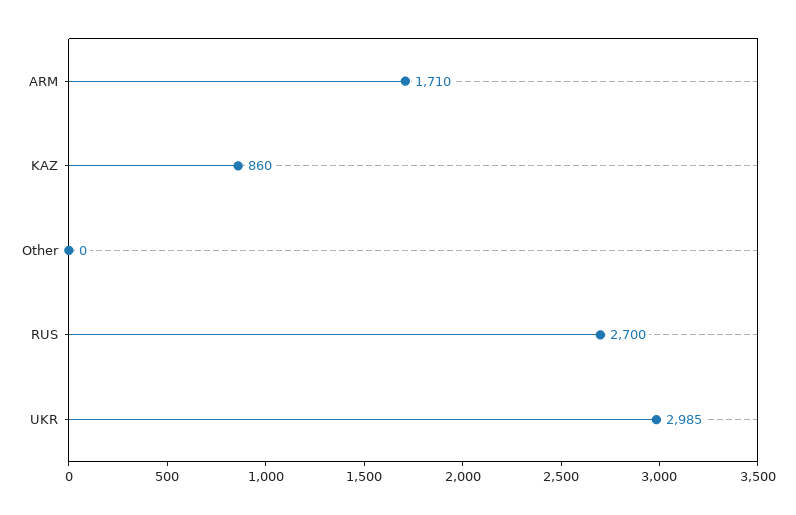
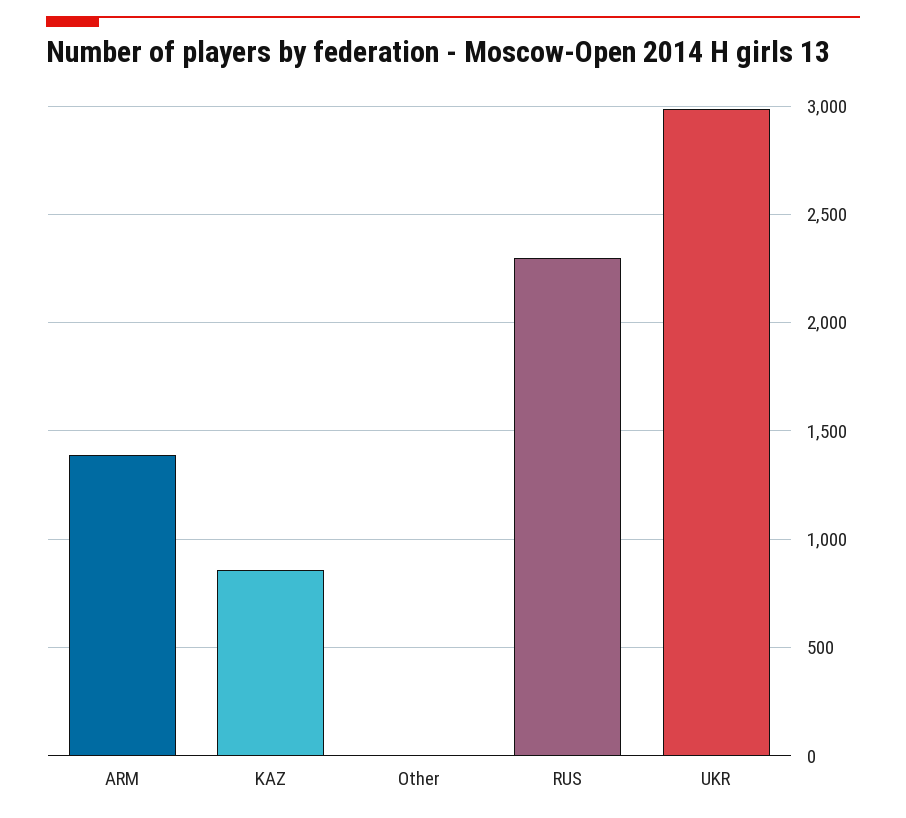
  {
-   "ARM": 1710,
+   "ARM": 1400,
    "KAZ": 860,
    "Other": 0,
-   "RUS": 2700,
+   "RUS": 2300,
    "UKR": 2985
  }

